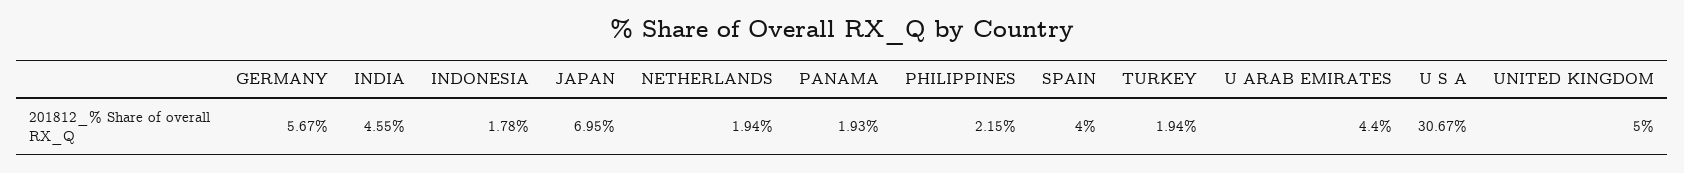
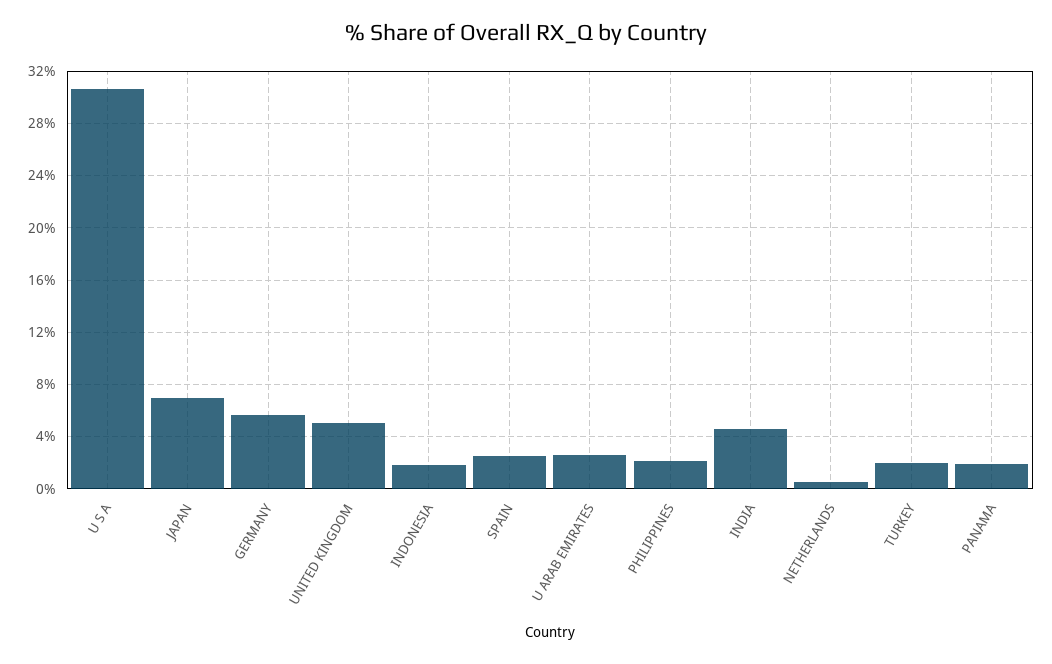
  {
    "GERMANY": 5.67,
    "INDIA": 4.55,
    "INDONESIA": 1.78,
    "JAPAN": 6.95,
-   "NETHERLANDS": 1.94,
+   "NETHERLANDS": 0.5,
    "PANAMA": 1.93,
    "PHILIPPINES": 2.15,
-   "SPAIN": 4,
+   "SPAIN": 2.5,
    "TURKEY": 1.94,
-   "U ARAB EMIRATES": 4.4,
+   "U ARAB EMIRATES": 2.5,
    "U S A": 30.67,
    "UNITED KINGDOM": 5
  }

